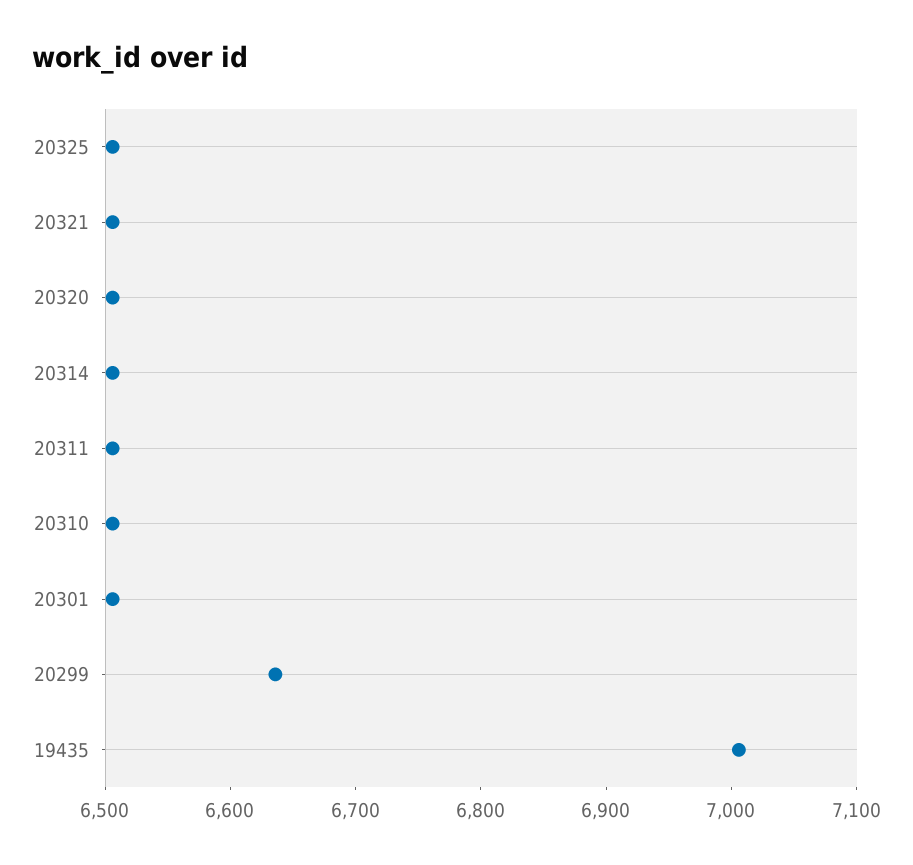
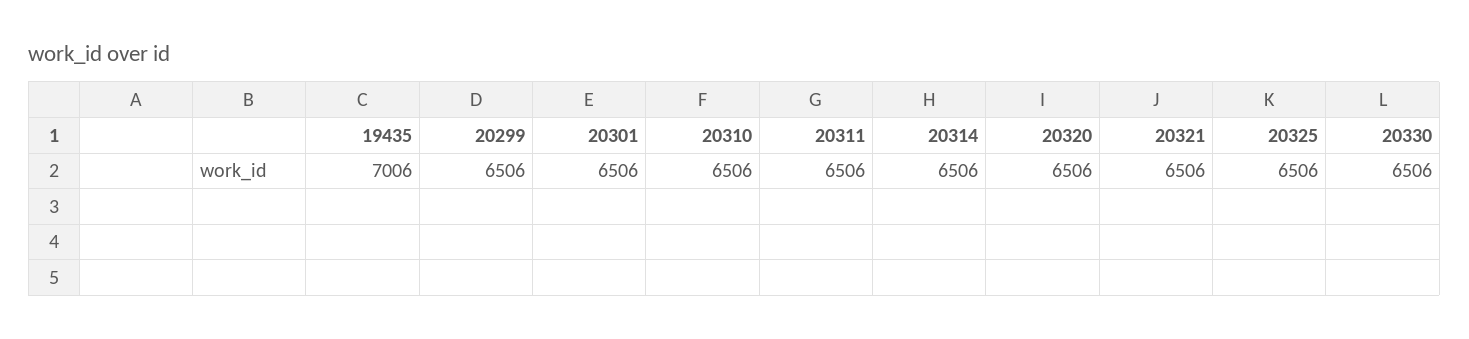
  {
    "20325": 6506,
    "20321": 6506,
    "20320": 6506,
    "20314": 6506,
    "20311": 6506,
    "20310": 6506,
    "20301": 6506,
-   "20299": 6640,
+   "20299": 6506,
-   "19435": 7006
+   "19435": 7006,
+   "20330": 6506
  }

